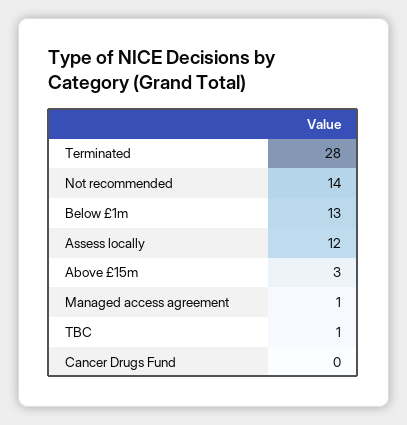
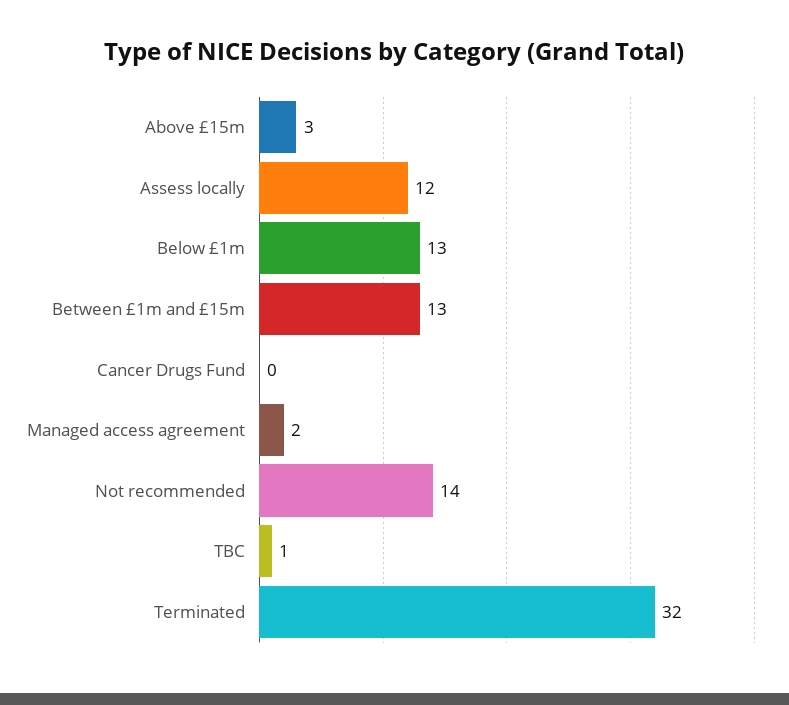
  {
-   "Terminated": 28,
+   "Terminated": 32,
    "Not recommended": 14,
    "Below £1m": 13,
    "Assess locally": 12,
    "Above £15m": 3,
-   "Managed access agreement": 1,
+   "Managed access agreement": 2,
    "TBC": 1,
-   "Cancer Drugs Fund": 0
+   "Cancer Drugs Fund": 0,
+   "Between £1m and £15m": 13
  }

